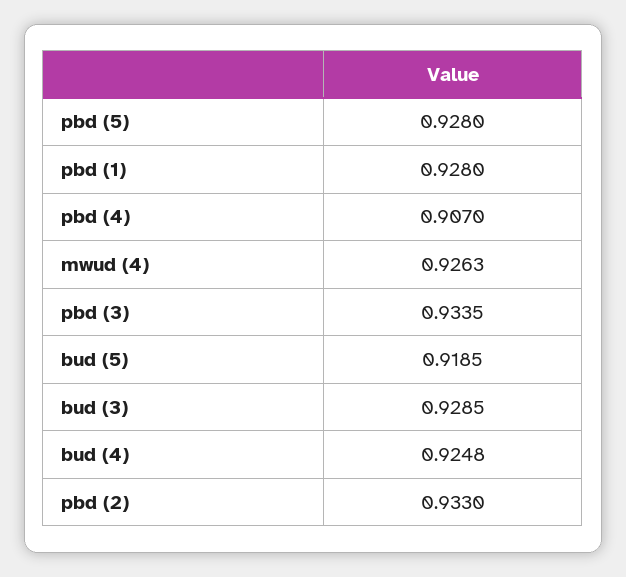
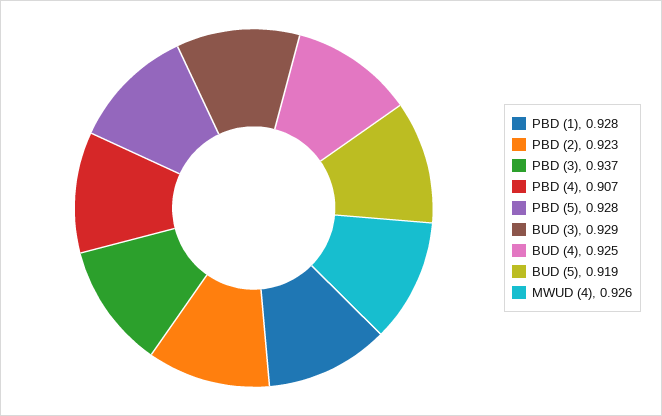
  {
    "pbd (5)": 0.928,
    "pbd (1)": 0.928,
    "pbd (4)": 0.907,
    "mwud (4)": 0.9263,
-   "pbd (3)": 0.9335,
+   "pbd (3)": 0.937,
    "bud (5)": 0.9185,
    "bud (3)": 0.9285,
    "bud (4)": 0.9248,
-   "pbd (2)": 0.933
+   "pbd (2)": 0.923
  }

